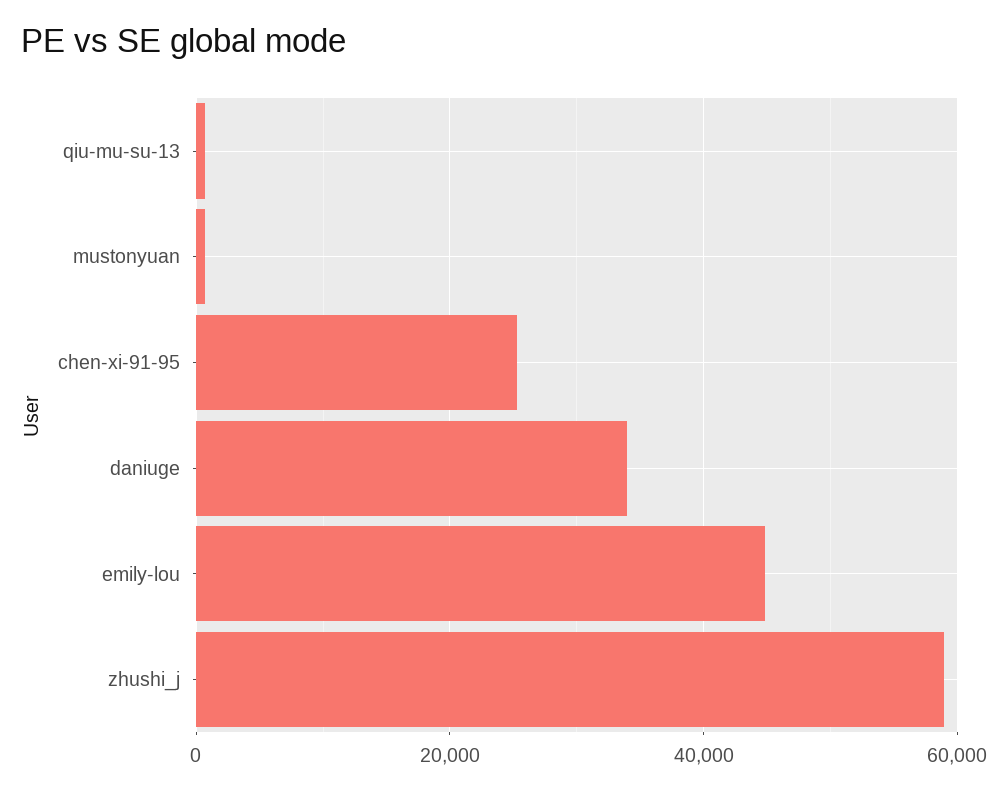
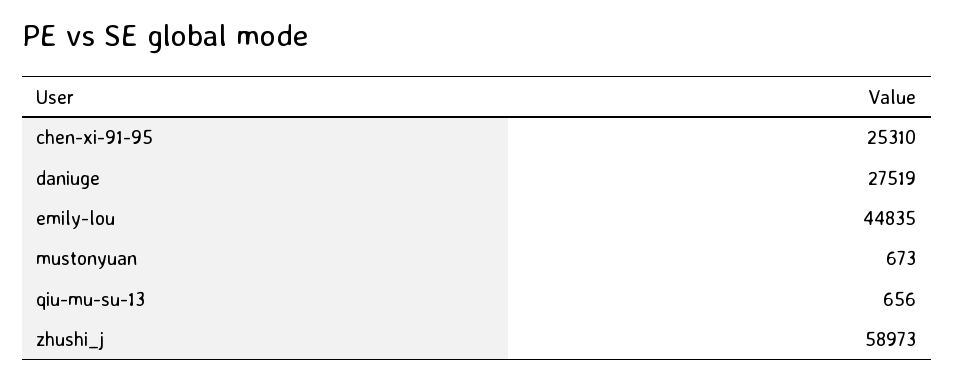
  {
    "qiu-mu-su-13": 656,
    "mustonyuan": 673,
    "chen-xi-91-95": 25310,
-   "daniuge": 34000,
+   "daniuge": 27519,
    "emily-lou": 44835,
    "zhushi_j": 58973
  }

